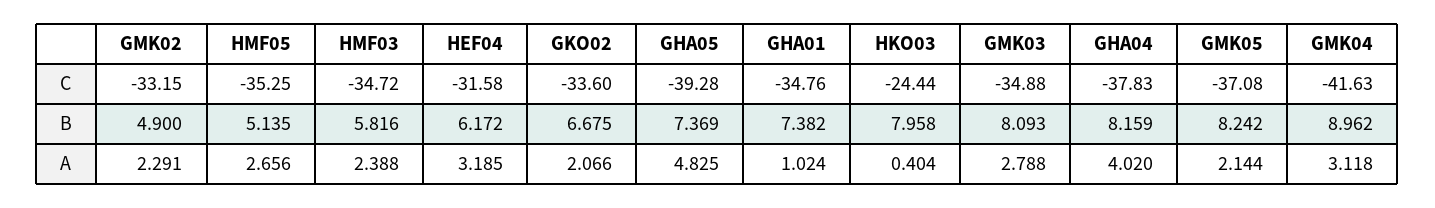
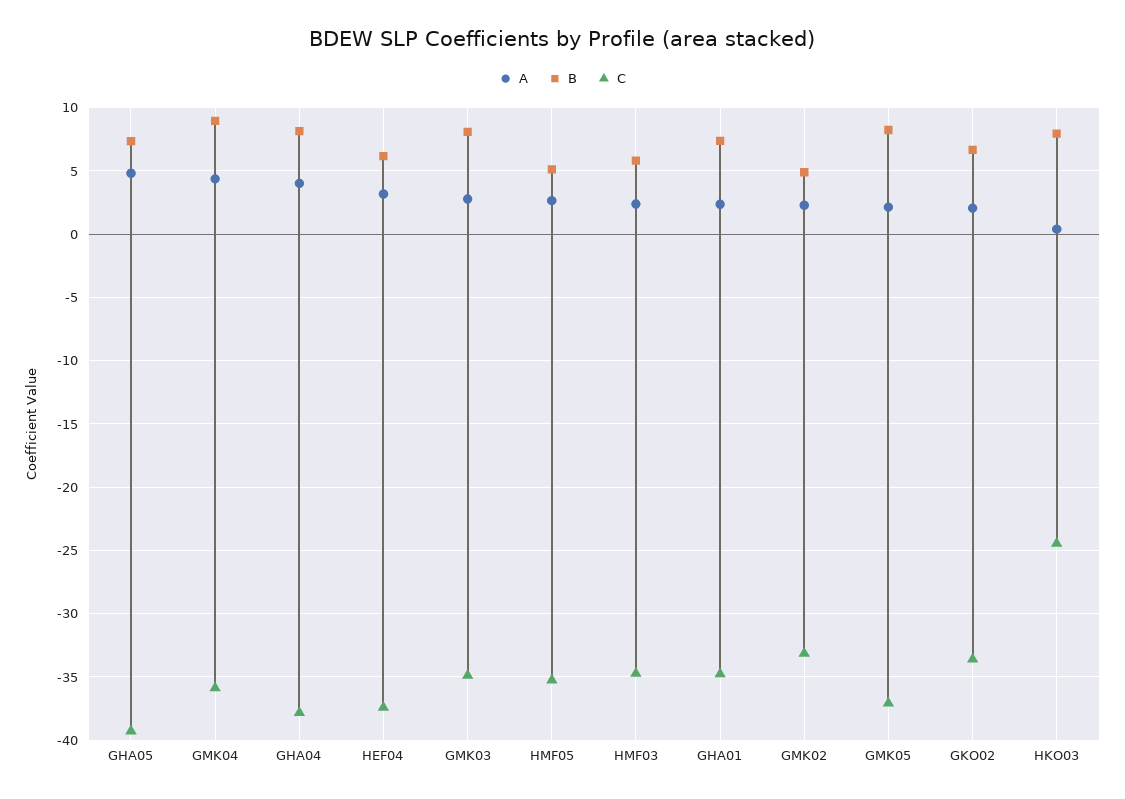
  {
    "C": {
      "GMK02": -33.15,
      "HMF05": -35.25,
      "HMF03": -34.72,
-     "HEF04": -31.58,
+     "HEF04": -37.5,
      "GKO02": -33.6,
      "GHA05": -39.28,
      "GHA01": -34.76,
      "HKO03": -24.44,
      "GMK03": -34.88,
      "GHA04": -37.83,
      "GMK05": -37.08,
-     "GMK04": -41.63
+     "GMK04": -36
    },
    "B": {
      "GMK02": 4.9,
      "HMF05": 5.135,
      "HMF03": 5.816,
      "HEF04": 6.172,
      "GKO02": 6.675,
      "GHA05": 7.369,
      "GHA01": 7.382,
      "HKO03": 7.958,
      "GMK03": 8.093,
      "GHA04": 8.159,
      "GMK05": 8.242,
      "GMK04": 8.962
    },
    "A": {
      "GMK02": 2.291,
      "HMF05": 2.656,
      "HMF03": 2.388,
      "HEF04": 3.185,
      "GKO02": 2.066,
      "GHA05": 4.825,
-     "GHA01": 1.024,
+     "GHA01": 2.5,
      "HKO03": 0.404,
      "GMK03": 2.788,
      "GHA04": 4.02,
      "GMK05": 2.144,
-     "GMK04": 3.118
+     "GMK04": 4.5
    }
  }

